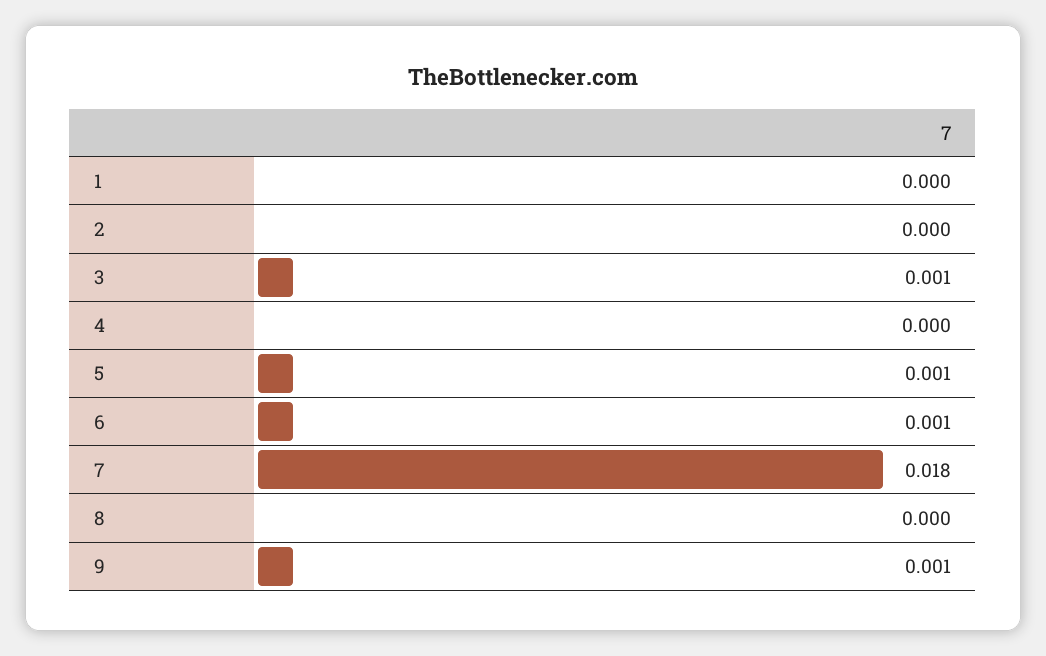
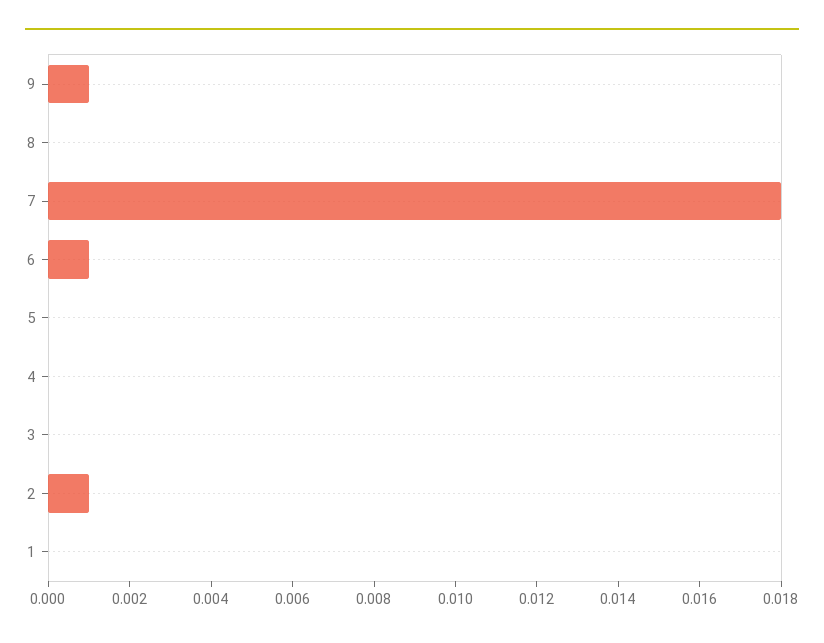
  {
    "1": 0,
-   "2": 0,
+   "2": 0.001,
-   "3": 0.001,
+   "3": 0,
    "4": 0,
-   "5": 0.001,
+   "5": 0,
    "6": 0.001,
    "7": 0.018,
    "8": 0,
    "9": 0.001
  }

